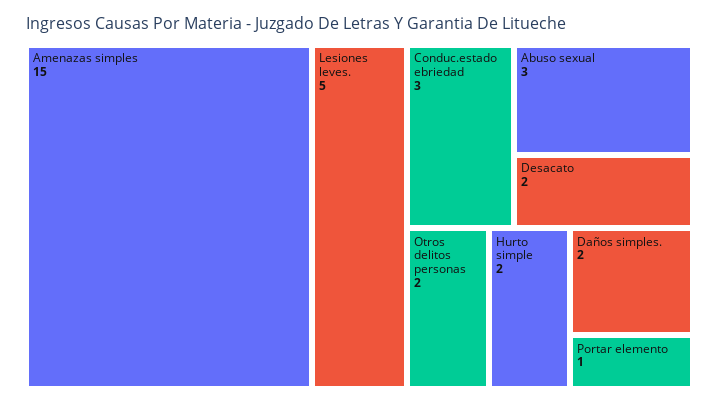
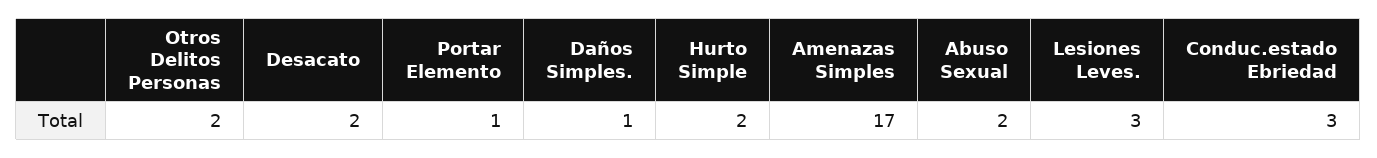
  {
-   "Amenazas simples": 15,
+   "Amenazas simples": 17,
-   "Lesiones leves.": 5,
+   "Lesiones leves.": 3,
    "Conduc.estado ebriedad": 3,
-   "Abuso sexual": 3,
+   "Abuso sexual": 2,
    "Desacato": 2,
    "Otros delitos personas": 2,
    "Hurto simple": 2,
-   "Daños simples.": 2,
+   "Daños simples.": 1,
    "Portar elemento": 1
  }

